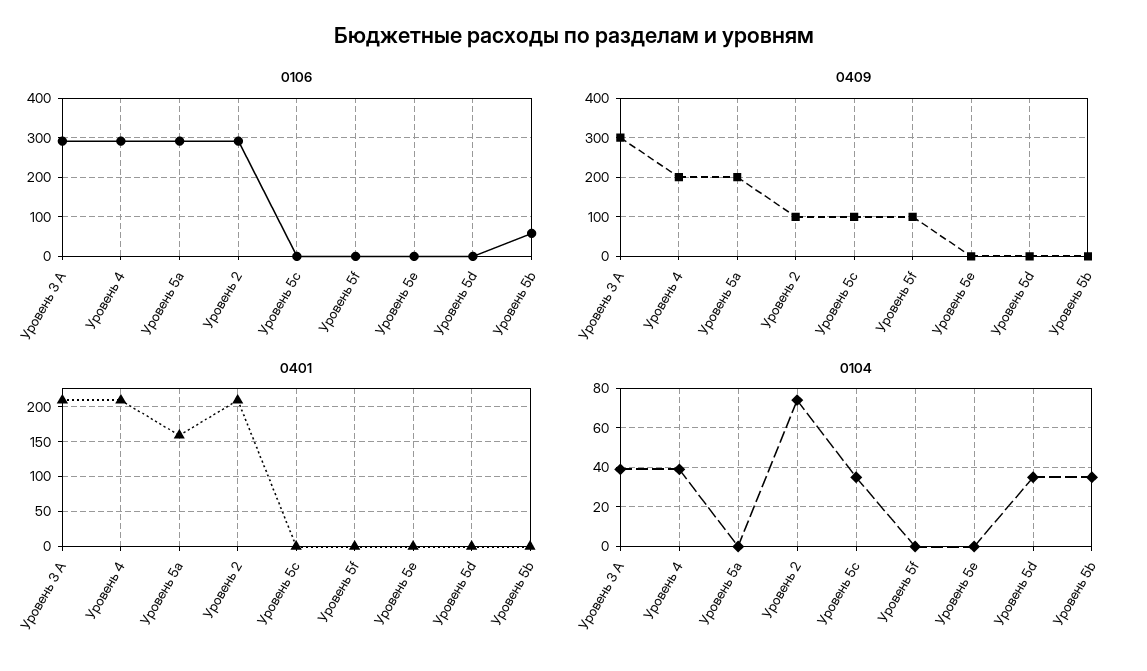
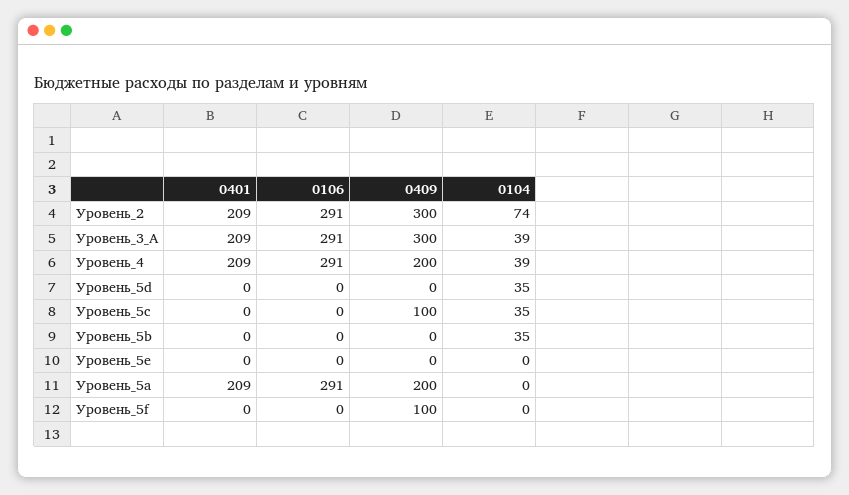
  {
    "0106": {
      "Уровень 3 A": 291,
      "Уровень 4": 291,
      "Уровень 5a": 291,
      "Уровень 2": 291,
      "Уровень 5c": 0,
      "Уровень 5f": 0,
      "Уровень 5e": 0,
      "Уровень 5d": 0,
-     "Уровень 5b": 60
+     "Уровень 5b": 0
    },
    "0409": {
      "Уровень 3 A": 300,
      "Уровень 4": 200,
      "Уровень 5a": 200,
-     "Уровень 2": 100,
+     "Уровень 2": 300,
      "Уровень 5c": 100,
      "Уровень 5f": 100,
      "Уровень 5e": 0,
      "Уровень 5d": 0,
      "Уровень 5b": 0
    },
    "0401": {
      "Уровень 3 A": 209,
      "Уровень 4": 209,
-     "Уровень 5a": 160,
+     "Уровень 5a": 209,
      "Уровень 2": 209,
      "Уровень 5c": 0,
      "Уровень 5f": 0,
      "Уровень 5e": 0,
      "Уровень 5d": 0,
      "Уровень 5b": 0
    },
    "0104": {
      "Уровень 3 A": 39,
      "Уровень 4": 39,
      "Уровень 5a": 0,
      "Уровень 2": 74,
      "Уровень 5c": 35,
      "Уровень 5f": 0,
      "Уровень 5e": 0,
      "Уровень 5d": 35,
      "Уровень 5b": 35
    }
  }

